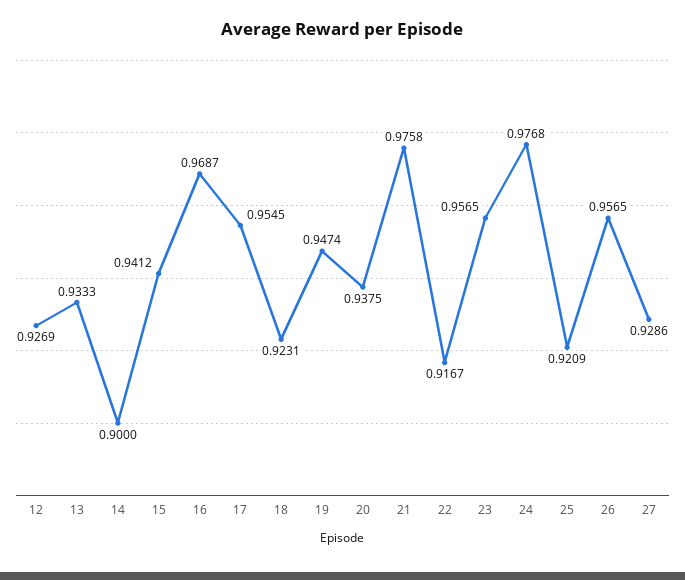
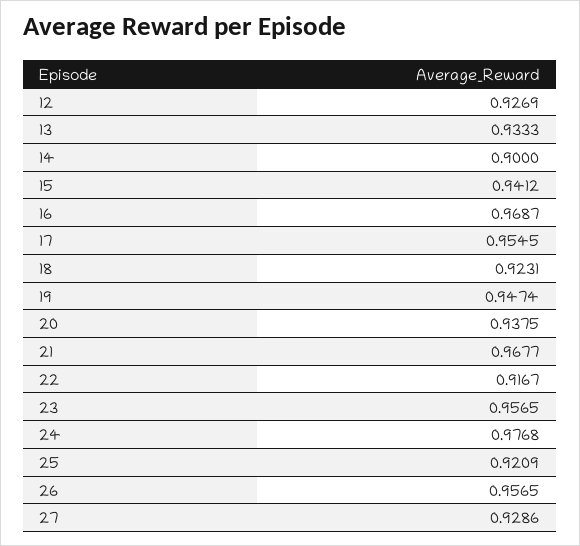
  {
    "12": 0.9269,
    "13": 0.9333,
    "14": 0.9,
    "15": 0.9412,
    "16": 0.9687,
    "17": 0.9545,
    "18": 0.9231,
    "19": 0.9474,
    "20": 0.9375,
-   "21": 0.9758,
+   "21": 0.9677,
    "22": 0.9167,
    "23": 0.9565,
    "24": 0.9768,
    "25": 0.9209,
    "26": 0.9565,
    "27": 0.9286
  }

